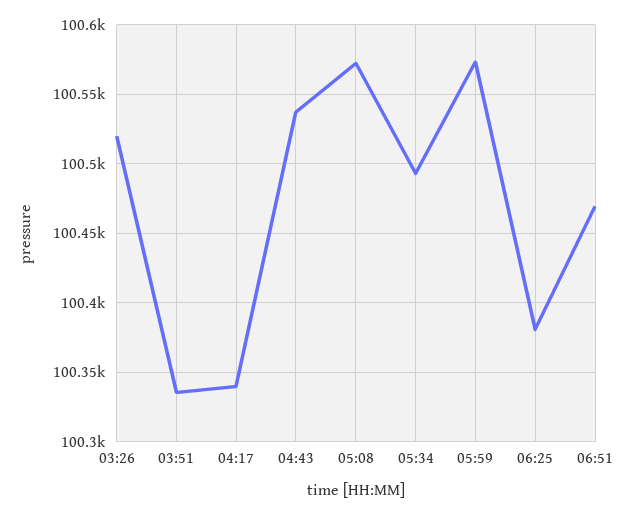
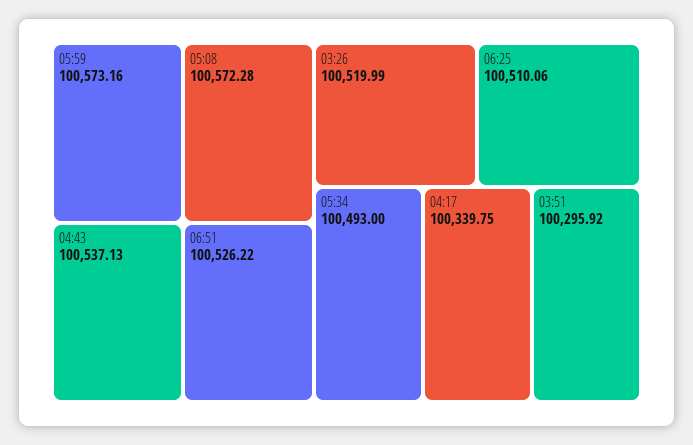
  {
    "03:26": 100519.99,
-   "03:51": 100335,
+   "03:51": 100295.92,
    "04:17": 100339.75,
    "04:43": 100537.13,
    "05:08": 100572.28,
    "05:34": 100493,
    "05:59": 100573.16,
-   "06:25": 100380,
+   "06:25": 100510.06,
-   "06:51": 100470
+   "06:51": 100526.22
  }

